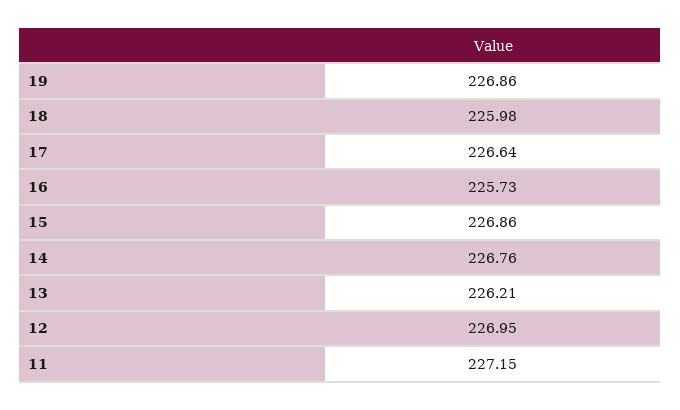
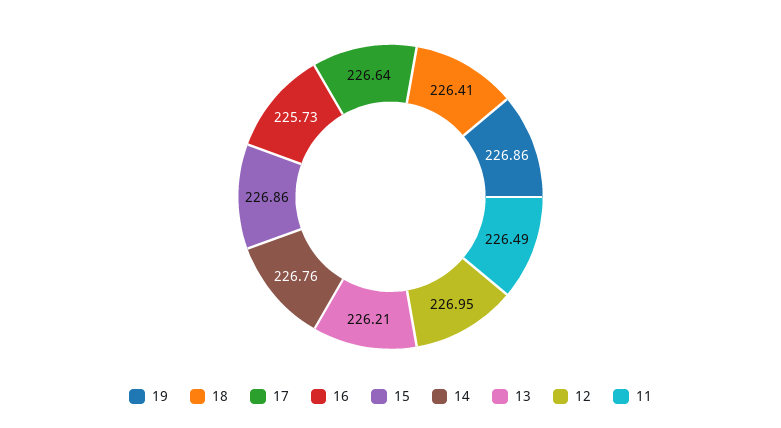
  {
    "19": 226.86,
-   "18": 225.98,
+   "18": 226.41,
    "17": 226.64,
    "16": 225.73,
    "15": 226.86,
    "14": 226.76,
    "13": 226.21,
    "12": 226.95,
-   "11": 227.15
+   "11": 226.49
  }

